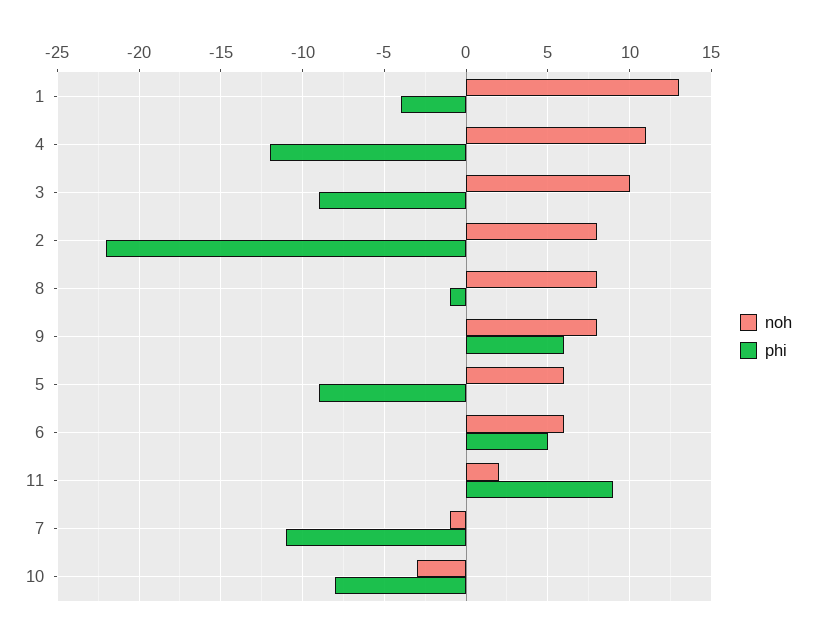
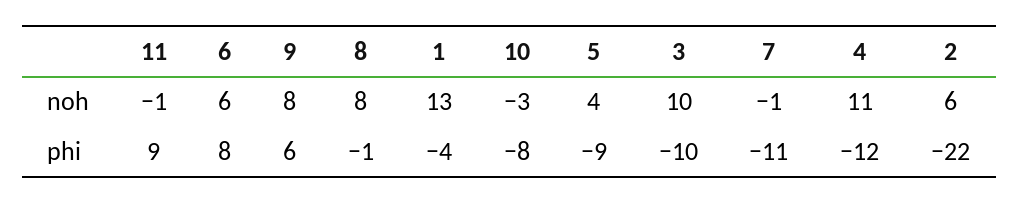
  {
    "noh": {
      "1": 13,
      "4": 11,
      "3": 10,
-     "2": 8,
+     "2": 6,
      "8": 8,
      "9": 8,
-     "5": 6,
+     "5": 4,
      "6": 6,
-     "11": 2,
+     "11": -1,
      "7": -1,
      "10": -3
    },
    "phi": {
      "1": -4,
      "4": -12,
-     "3": -9,
+     "3": -10,
      "2": -22,
      "8": -1,
      "9": 6,
      "5": -9,
-     "6": 5,
+     "6": 8,
      "11": 9,
      "7": -11,
      "10": -8
    }
  }

